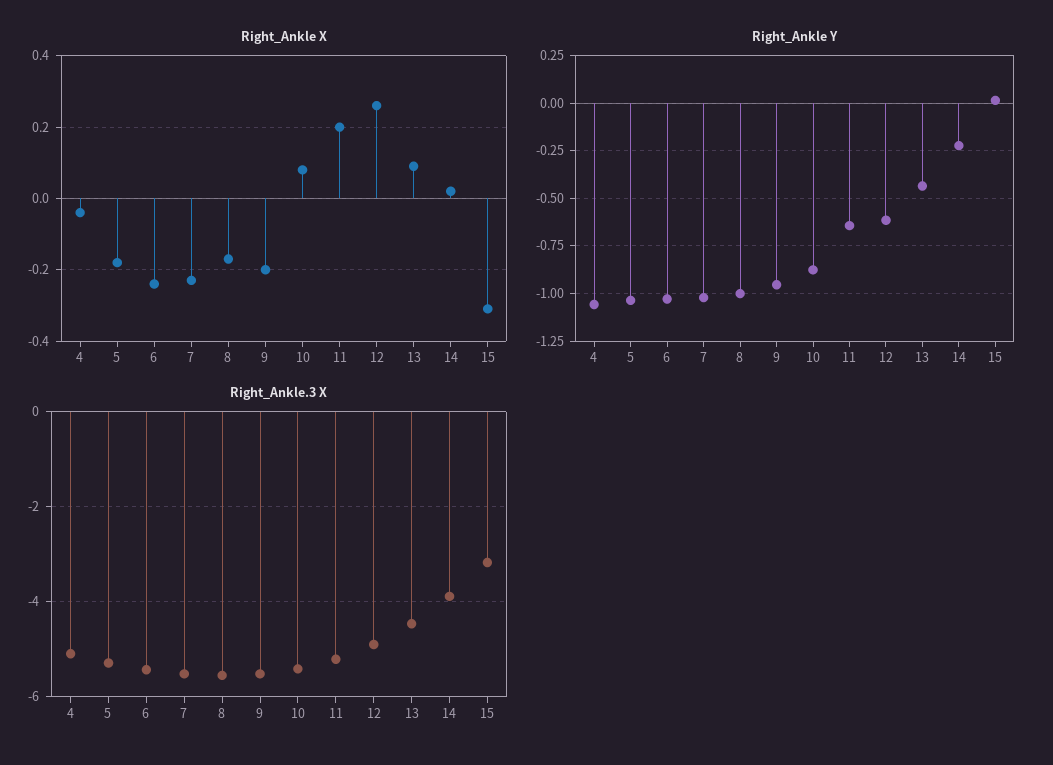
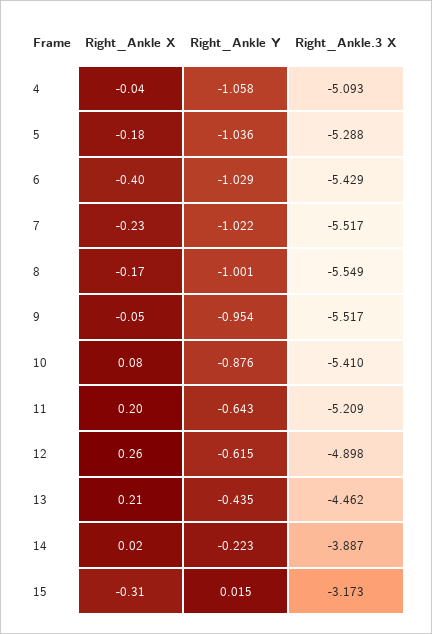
  {
    "Right_Ankle X": {
      "4": -0.04,
      "5": -0.18,
-     "6": -0.25,
+     "6": -0.4,
      "7": -0.23,
      "8": -0.17,
-     "9": -0.2,
+     "9": -0.05,
      "10": 0.08,
      "11": 0.2,
      "12": 0.26,
-     "13": 0.1,
+     "13": 0.21,
      "14": 0.02,
      "15": -0.31
    },
    "Right_Ankle Y": {
      "4": -1.058,
      "5": -1.036,
      "6": -1.029,
      "7": -1.022,
      "8": -1.001,
      "9": -0.954,
      "10": -0.876,
      "11": -0.643,
      "12": -0.615,
      "13": -0.435,
      "14": -0.223,
      "15": 0.015
    },
    "Right_Ankle.3 X": {
      "4": -5.093,
      "5": -5.288,
      "6": -5.429,
      "7": -5.517,
      "8": -5.549,
      "9": -5.517,
      "10": -5.41,
      "11": -5.209,
      "12": -4.898,
      "13": -4.462,
      "14": -3.887,
      "15": -3.173
    }
  }

